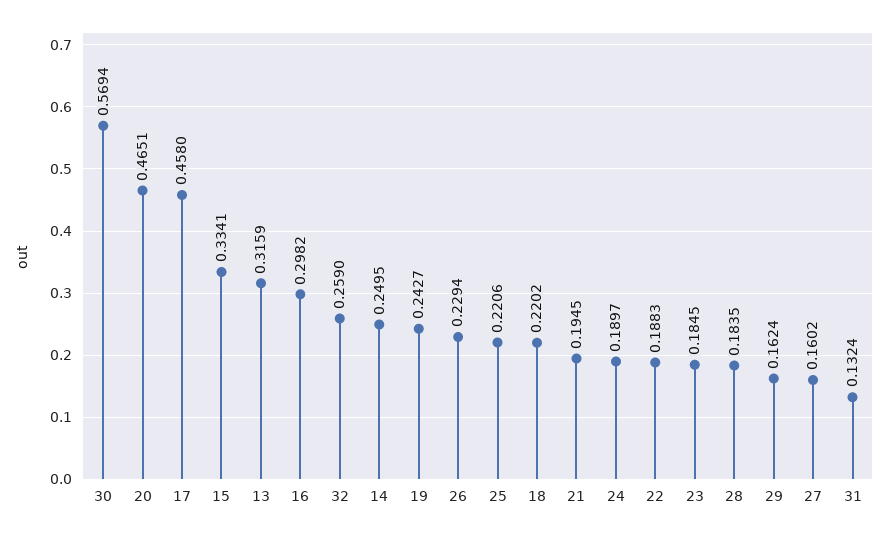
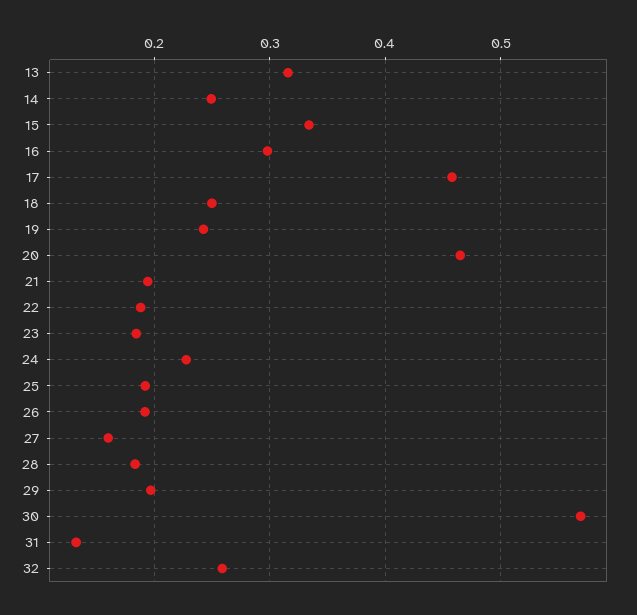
  {
    "30": 0.5694,
    "20": 0.4651,
    "17": 0.458,
    "15": 0.3341,
    "13": 0.3159,
    "16": 0.2982,
    "32": 0.259,
    "14": 0.2495,
    "19": 0.2427,
-   "26": 0.2294,
+   "26": 0.19,
-   "25": 0.2206,
+   "25": 0.19,
-   "18": 0.2202,
+   "18": 0.25,
    "21": 0.1945,
-   "24": 0.1897,
+   "24": 0.23,
    "22": 0.1883,
    "23": 0.1845,
    "28": 0.1835,
-   "29": 0.1624,
+   "29": 0.2,
    "27": 0.1602,
    "31": 0.1324
  }

